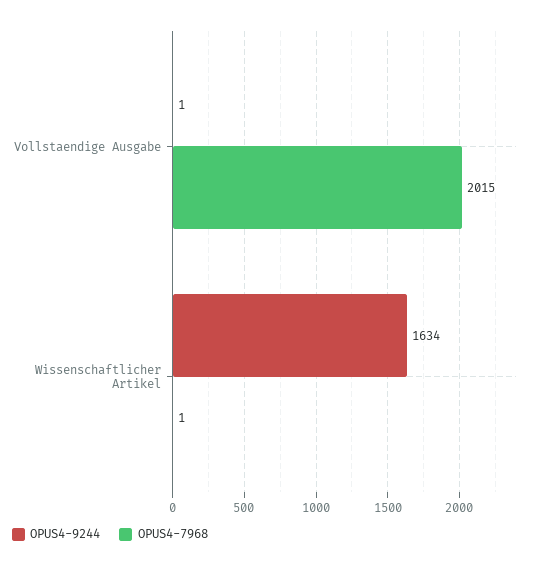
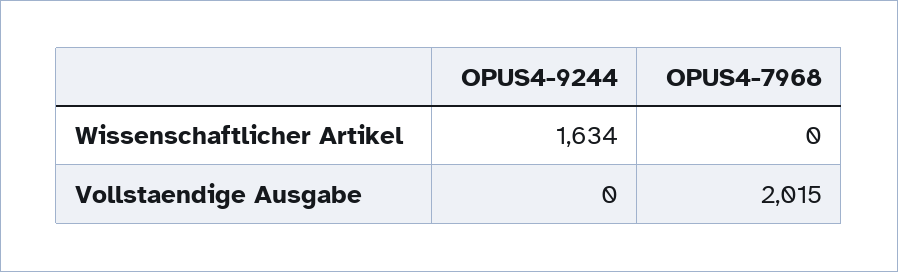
  {
    "OPUS4-9244": {
-     "Vollstaendige Ausgabe": 1,
+     "Vollstaendige Ausgabe": 0,
      "Wissenschaftlicher Artikel": 1634
    },
    "OPUS4-7968": {
      "Vollstaendige Ausgabe": 2015,
-     "Wissenschaftlicher Artikel": 1
+     "Wissenschaftlicher Artikel": 0
    }
  }

